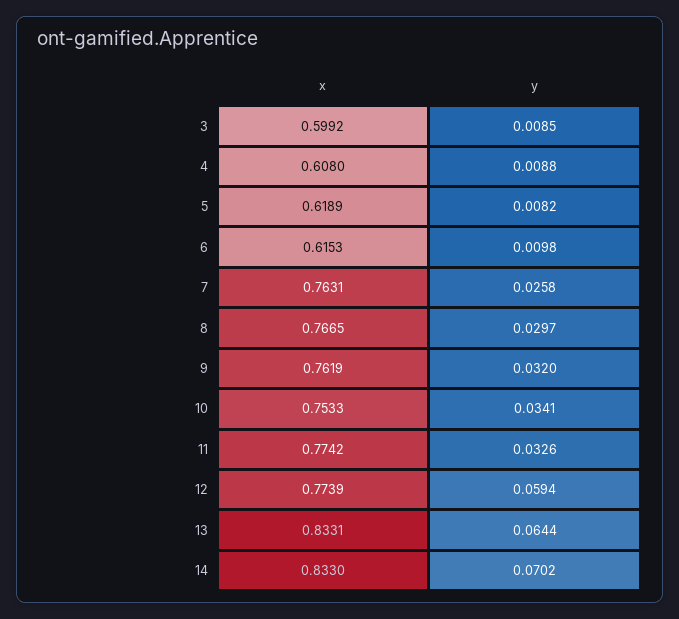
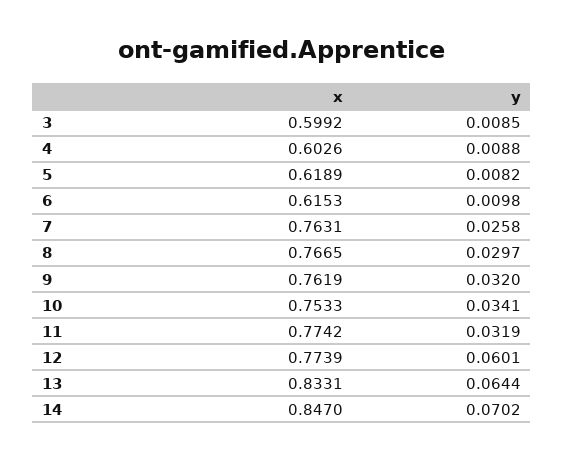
  {
    "x": {
      "3": 0.5992,
-     "4": 0.608,
+     "4": 0.6026,
      "5": 0.6189,
      "6": 0.6153,
      "7": 0.7631,
      "8": 0.7665,
      "9": 0.7619,
      "10": 0.7533,
      "11": 0.7742,
      "12": 0.7739,
      "13": 0.8331,
-     "14": 0.833
+     "14": 0.847
    },
    "y": {
      "3": 0.0085,
      "4": 0.0088,
      "5": 0.0082,
      "6": 0.0098,
      "7": 0.0258,
      "8": 0.0297,
      "9": 0.032,
      "10": 0.0341,
-     "11": 0.0326,
+     "11": 0.0319,
-     "12": 0.0594,
+     "12": 0.0601,
      "13": 0.0644,
      "14": 0.0702
    }
  }

